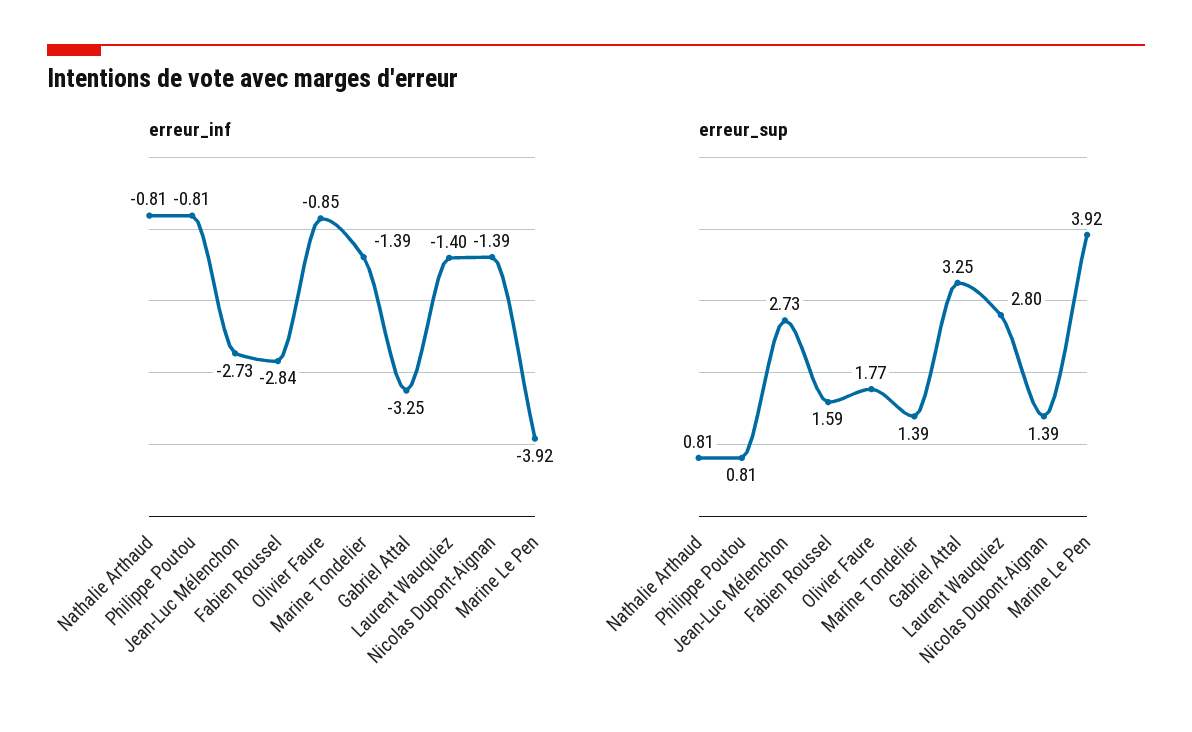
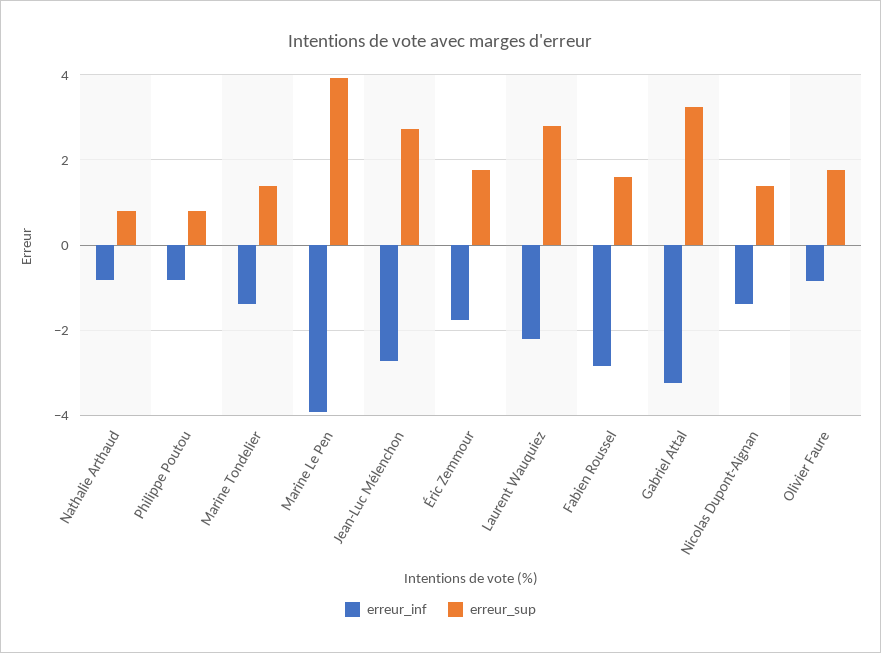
  {
    "erreur_inf": {
      "Nathalie Arthaud": -0.81,
      "Philippe Poutou": -0.81,
      "Jean-Luc Mélenchon": -2.73,
      "Fabien Roussel": -2.84,
      "Olivier Faure": -0.85,
      "Marine Tondelier": -1.39,
      "Gabriel Attal": -3.25,
-     "Laurent Wauquiez": -1.4,
+     "Laurent Wauquiez": -2.2,
      "Nicolas Dupont-Aignan": -1.39,
-     "Marine Le Pen": -3.92
+     "Marine Le Pen": -3.92,
+     "Éric Zemmour": -1.8
    },
    "erreur_sup": {
      "Nathalie Arthaud": 0.81,
      "Philippe Poutou": 0.81,
      "Jean-Luc Mélenchon": 2.73,
      "Fabien Roussel": 1.59,
      "Olivier Faure": 1.77,
      "Marine Tondelier": 1.39,
      "Gabriel Attal": 3.25,
      "Laurent Wauquiez": 2.8,
      "Nicolas Dupont-Aignan": 1.39,
-     "Marine Le Pen": 3.92
+     "Marine Le Pen": 3.92,
+     "Éric Zemmour": 1.8
    }
  }

